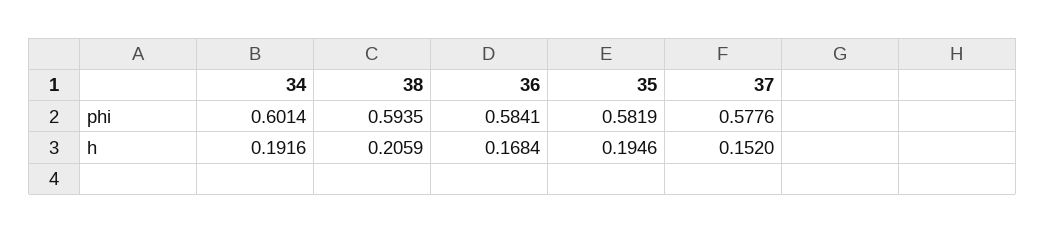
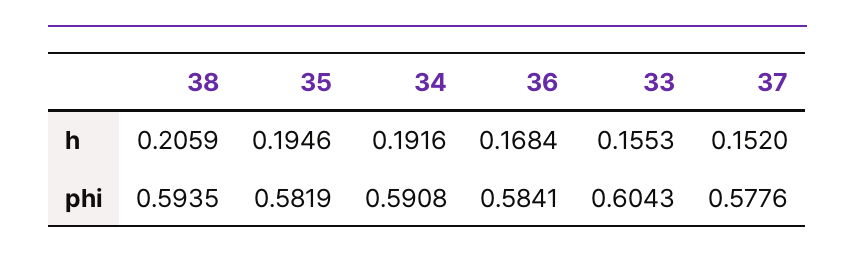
  {
    "34": {
-     "phi": 0.6014,
+     "phi": 0.5908,
      "h": 0.1916
    },
    "38": {
      "phi": 0.5935,
      "h": 0.2059
    },
    "36": {
      "phi": 0.5841,
      "h": 0.1684
    },
    "35": {
      "phi": 0.5819,
      "h": 0.1946
    },
    "37": {
      "phi": 0.5776,
      "h": 0.152
-   }
+   },
+   "33": {
+     "h": 0.1553,
+     "phi": 0.6043
+   }
  }

